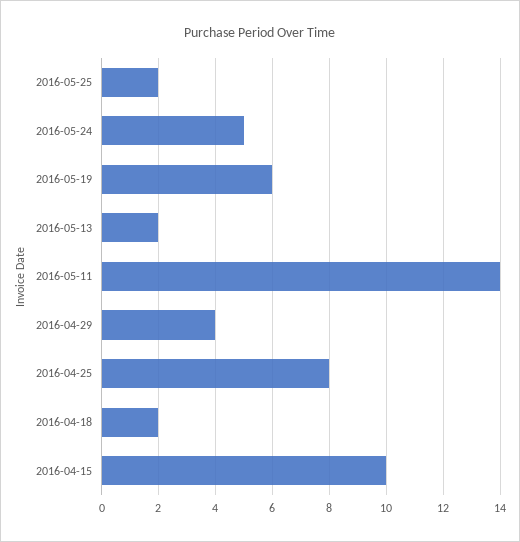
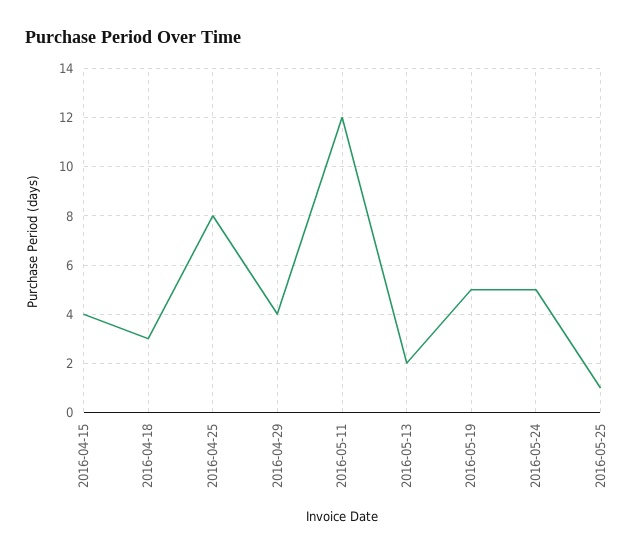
  {
-   "2016-05-25": 2,
+   "2016-05-25": 1,
    "2016-05-24": 5,
-   "2016-05-19": 6,
+   "2016-05-19": 5,
    "2016-05-13": 2,
-   "2016-05-11": 14,
+   "2016-05-11": 12,
    "2016-04-29": 4,
    "2016-04-25": 8,
-   "2016-04-18": 2,
+   "2016-04-18": 3,
-   "2016-04-15": 10
+   "2016-04-15": 4
  }

